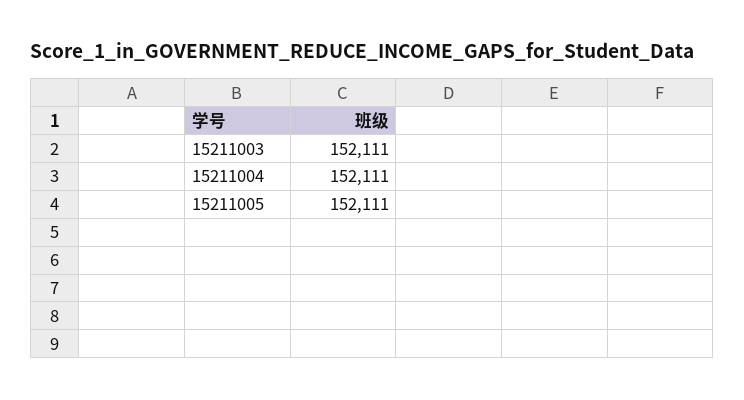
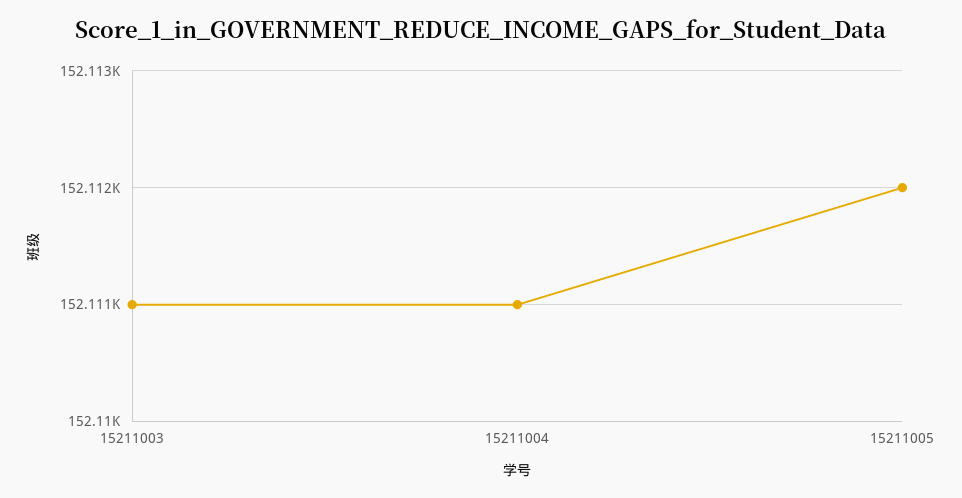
  {
    "15211003": 152111,
    "15211004": 152111,
-   "15211005": 152111
+   "15211005": 152112
  }

